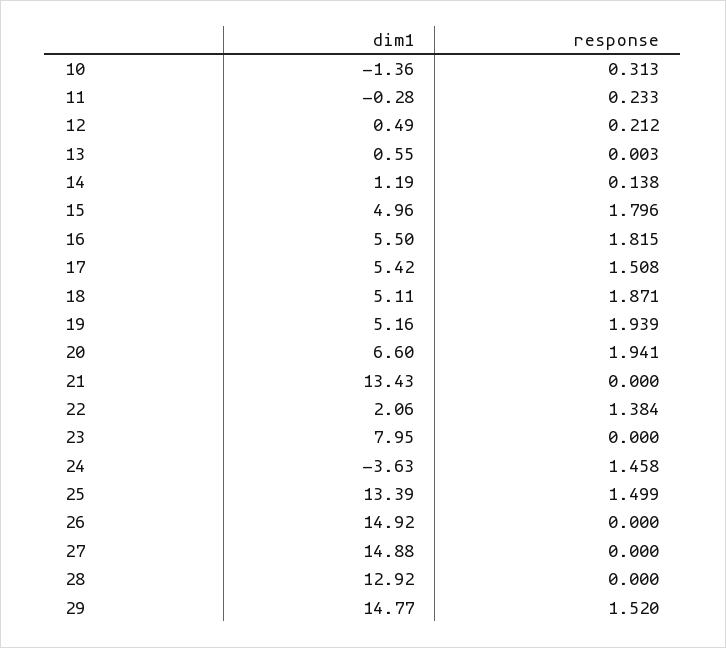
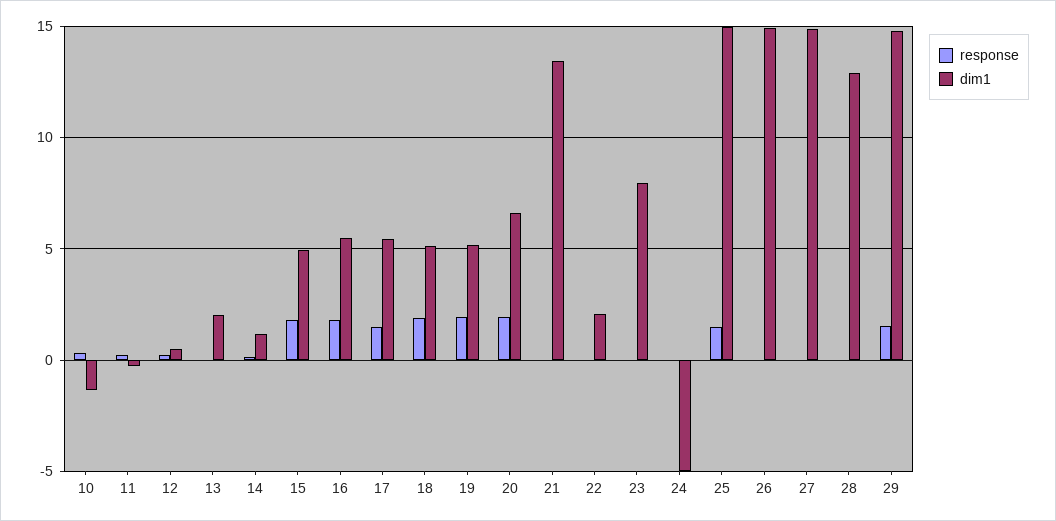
  {
    "dim1": {
      "10": -1.36,
      "11": -0.28,
      "12": 0.49,
-     "13": 0.55,
+     "13": 2,
      "14": 1.19,
      "15": 4.96,
      "16": 5.5,
      "17": 5.42,
      "18": 5.11,
      "19": 5.16,
      "20": 6.6,
      "21": 13.43,
      "22": 2.06,
      "23": 7.95,
-     "24": -3.63,
+     "24": -5,
-     "25": 13.39,
+     "25": 15,
      "26": 14.92,
      "27": 14.88,
      "28": 12.92,
      "29": 14.77
    },
    "response": {
      "10": 0.313,
      "11": 0.233,
      "12": 0.212,
      "13": 0.003,
      "14": 0.138,
      "15": 1.796,
      "16": 1.815,
      "17": 1.508,
      "18": 1.871,
      "19": 1.939,
      "20": 1.941,
      "21": 0,
-     "22": 1.384,
+     "22": 0,
      "23": 0,
-     "24": 1.458,
+     "24": 0,
      "25": 1.499,
      "26": 0,
      "27": 0,
      "28": 0,
      "29": 1.52
    }
  }

